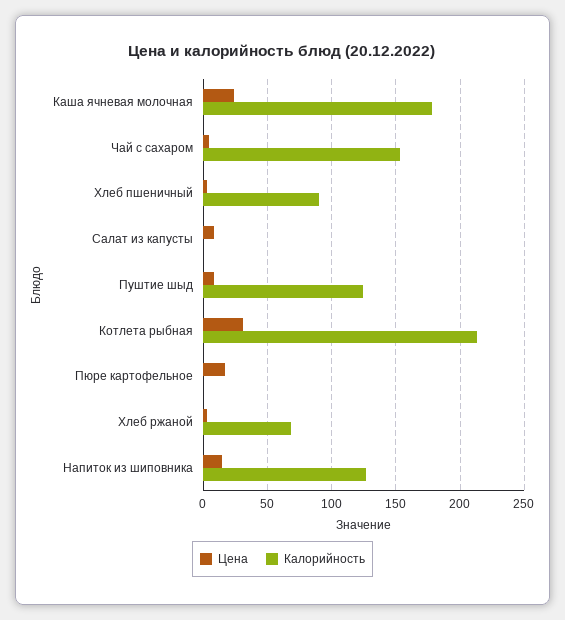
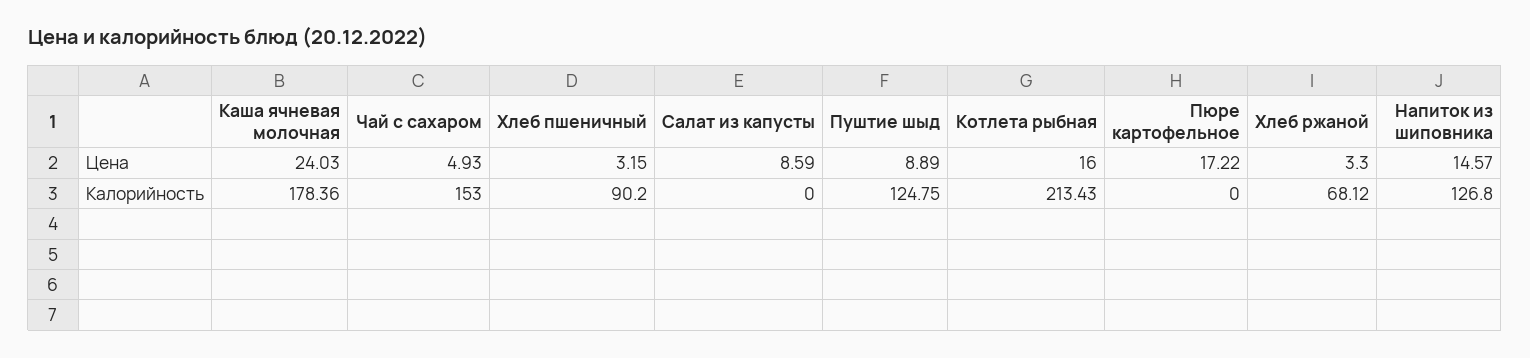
  {
    "Цена": {
      "Каша ячневая молочная": 24.03,
      "Чай с сахаром": 4.93,
      "Хлеб пшеничный": 3.15,
      "Салат из капусты": 8.59,
      "Пуштие шыд": 8.89,
-     "Котлета рыбная": 30,
+     "Котлета рыбная": 16,
      "Пюре картофельное": 17.22,
      "Хлеб ржаной": 3.3,
      "Напиток из шиповника": 14.57
    },
    "Калорийность": {
      "Каша ячневая молочная": 178.36,
      "Чай с сахаром": 153,
      "Хлеб пшеничный": 90.2,
      "Салат из капусты": 0,
      "Пуштие шыд": 124.75,
      "Котлета рыбная": 213.43,
      "Пюре картофельное": 0,
      "Хлеб ржаной": 68.12,
      "Напиток из шиповника": 126.8
    }
  }

